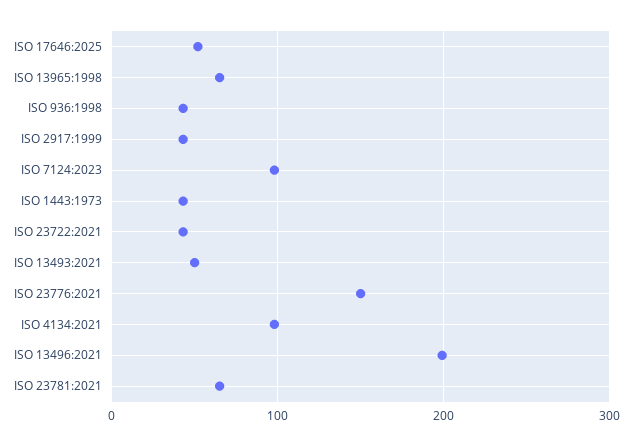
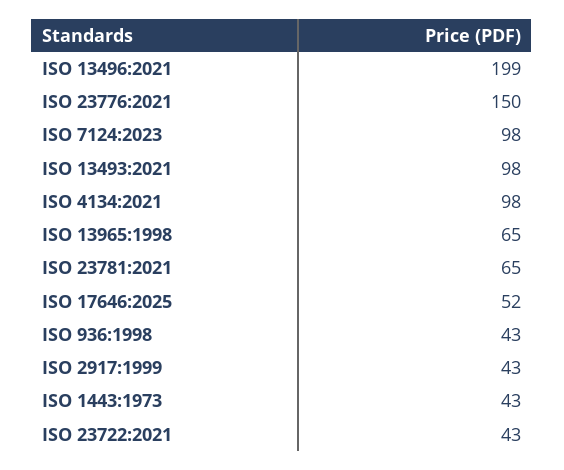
  {
    "ISO 17646:2025": 52,
    "ISO 13965:1998": 65,
    "ISO 936:1998": 43,
    "ISO 2917:1999": 43,
    "ISO 7124:2023": 98,
    "ISO 1443:1973": 43,
    "ISO 23722:2021": 43,
-   "ISO 13493:2021": 50,
+   "ISO 13493:2021": 98,
    "ISO 23776:2021": 150,
    "ISO 4134:2021": 98,
    "ISO 13496:2021": 199,
    "ISO 23781:2021": 65
  }

